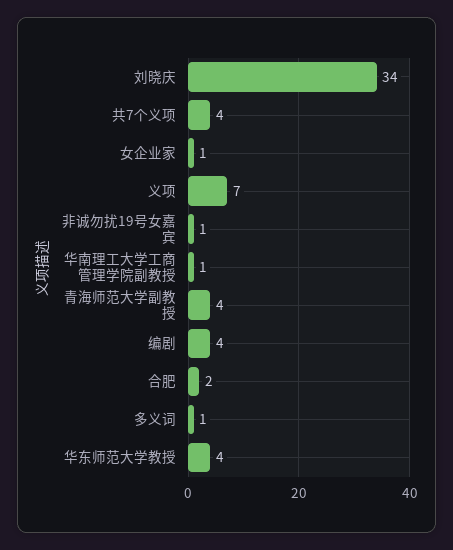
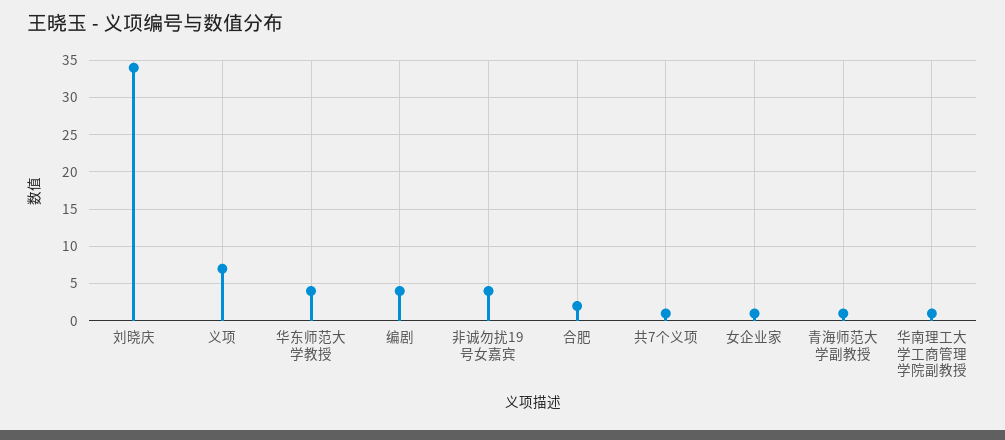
  {
    "刘晓庆": 34,
-   "共7个义项": 4,
+   "共7个义项": 1,
    "女企业家": 1,
    "义项": 7,
-   "非诚勿扰19号女嘉宾": 1,
+   "非诚勿扰19号女嘉宾": 4,
    "华南理工大学工商管理学院副教授": 1,
-   "青海师范大学副教授": 4,
+   "青海师范大学副教授": 1,
    "编剧": 4,
    "合肥": 2,
-   "多义词": 1,
    "华东师范大学教授": 4
  }

